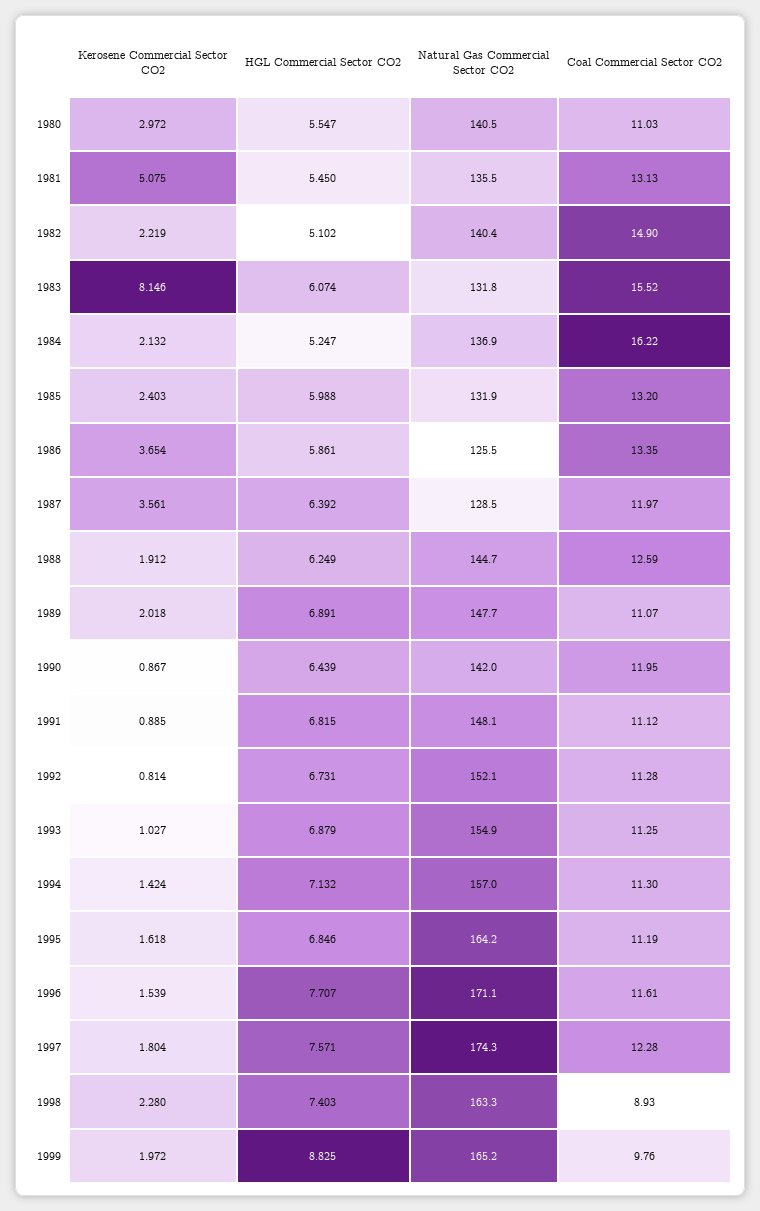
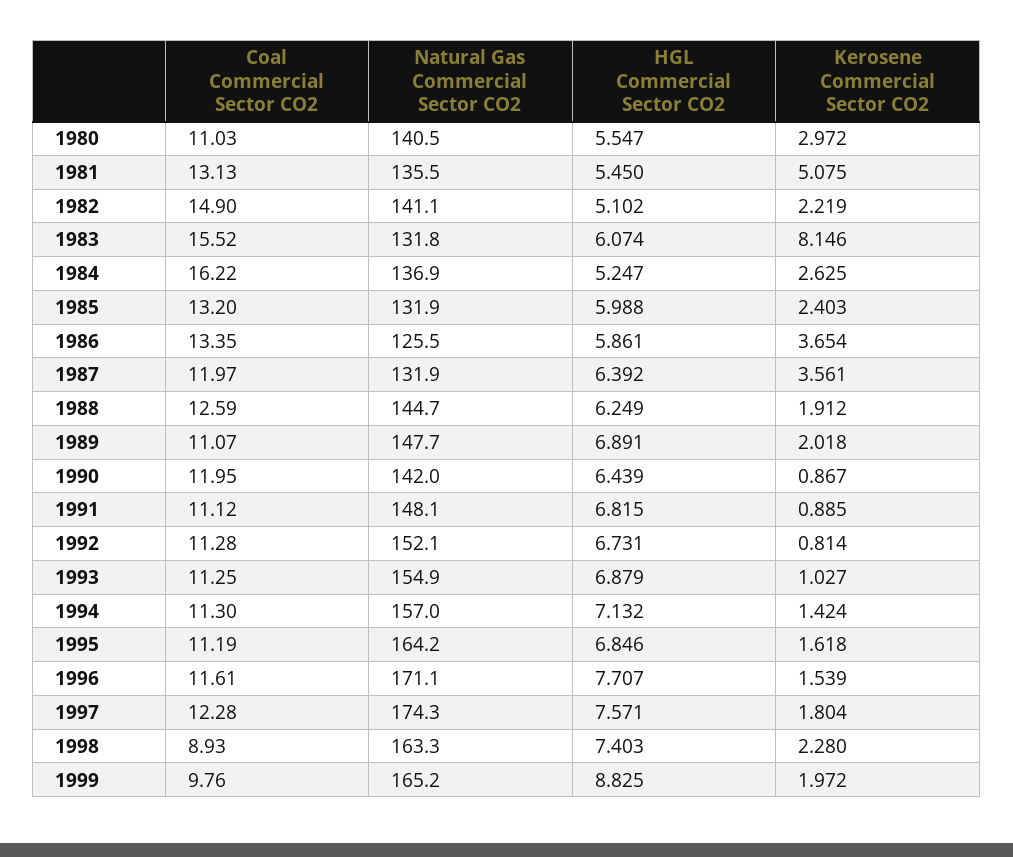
  {
    "Kerosene Commercial Sector CO2": {
      "1980": 2.972,
      "1981": 5.075,
      "1982": 2.219,
      "1983": 8.146,
-     "1984": 2.132,
+     "1984": 2.625,
      "1985": 2.403,
      "1986": 3.654,
      "1987": 3.561,
      "1988": 1.912,
      "1989": 2.018,
      "1990": 0.867,
      "1991": 0.885,
      "1992": 0.814,
      "1993": 1.027,
      "1994": 1.424,
      "1995": 1.618,
      "1996": 1.539,
      "1997": 1.804,
      "1998": 2.28,
      "1999": 1.972
    },
    "HGL Commercial Sector CO2": {
      "1980": 5.547,
      "1981": 5.45,
      "1982": 5.102,
      "1983": 6.074,
      "1984": 5.247,
      "1985": 5.988,
      "1986": 5.861,
      "1987": 6.392,
      "1988": 6.249,
      "1989": 6.891,
      "1990": 6.439,
      "1991": 6.815,
      "1992": 6.731,
      "1993": 6.879,
      "1994": 7.132,
      "1995": 6.846,
      "1996": 7.707,
      "1997": 7.571,
      "1998": 7.403,
      "1999": 8.825
    },
    "Natural Gas Commercial Sector CO2": {
      "1980": 140.5,
      "1981": 135.5,
-     "1982": 140.4,
+     "1982": 141.1,
      "1983": 131.8,
      "1984": 136.9,
      "1985": 131.9,
      "1986": 125.5,
-     "1987": 128.5,
+     "1987": 131.9,
      "1988": 144.7,
      "1989": 147.7,
      "1990": 142,
      "1991": 148.1,
      "1992": 152.1,
      "1993": 154.9,
      "1994": 157,
      "1995": 164.2,
      "1996": 171.1,
      "1997": 174.3,
      "1998": 163.3,
      "1999": 165.2
    },
    "Coal Commercial Sector CO2": {
      "1980": 11.03,
      "1981": 13.13,
      "1982": 14.9,
      "1983": 15.52,
      "1984": 16.22,
      "1985": 13.2,
      "1986": 13.35,
      "1987": 11.97,
      "1988": 12.59,
      "1989": 11.07,
      "1990": 11.95,
      "1991": 11.12,
      "1992": 11.28,
      "1993": 11.25,
      "1994": 11.3,
      "1995": 11.19,
      "1996": 11.61,
      "1997": 12.28,
      "1998": 8.93,
      "1999": 9.76
    }
  }

